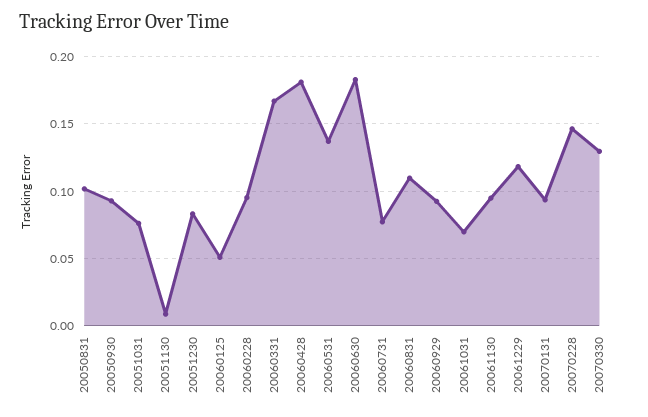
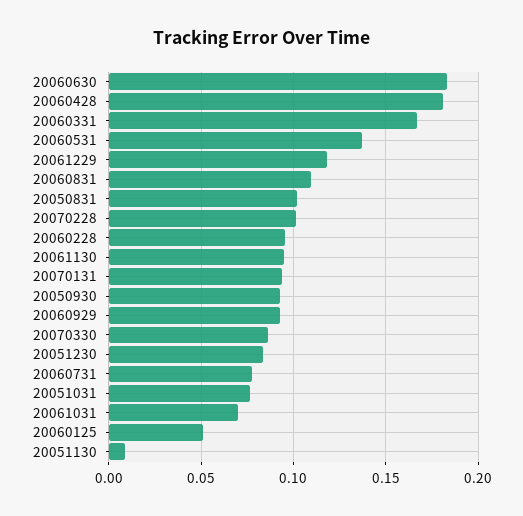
  {
    "20050831": 0.1,
    "20050930": 0.095,
    "20051031": 0.075,
    "20051130": 0.01,
    "20051230": 0.085,
    "20060125": 0.05,
    "20060228": 0.095,
    "20060331": 0.165,
    "20060428": 0.18,
    "20060531": 0.135,
    "20060630": 0.185,
    "20060731": 0.075,
    "20060831": 0.11,
    "20060929": 0.095,
    "20061031": 0.07,
    "20061130": 0.095,
    "20061229": 0.12,
    "20070131": 0.095,
-   "20070228": 0.145,
+   "20070228": 0.1,
-   "20070330": 0.13
+   "20070330": 0.085
  }

